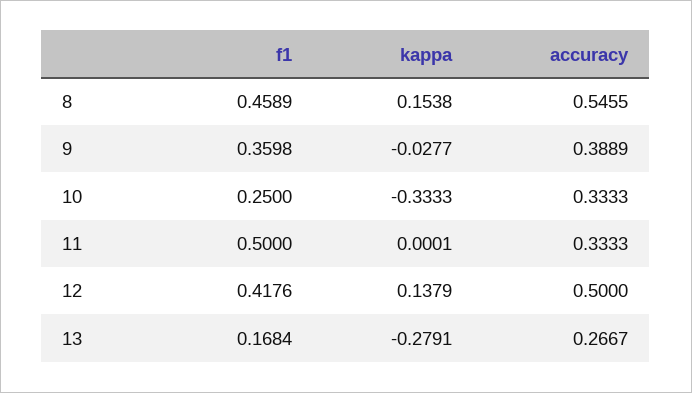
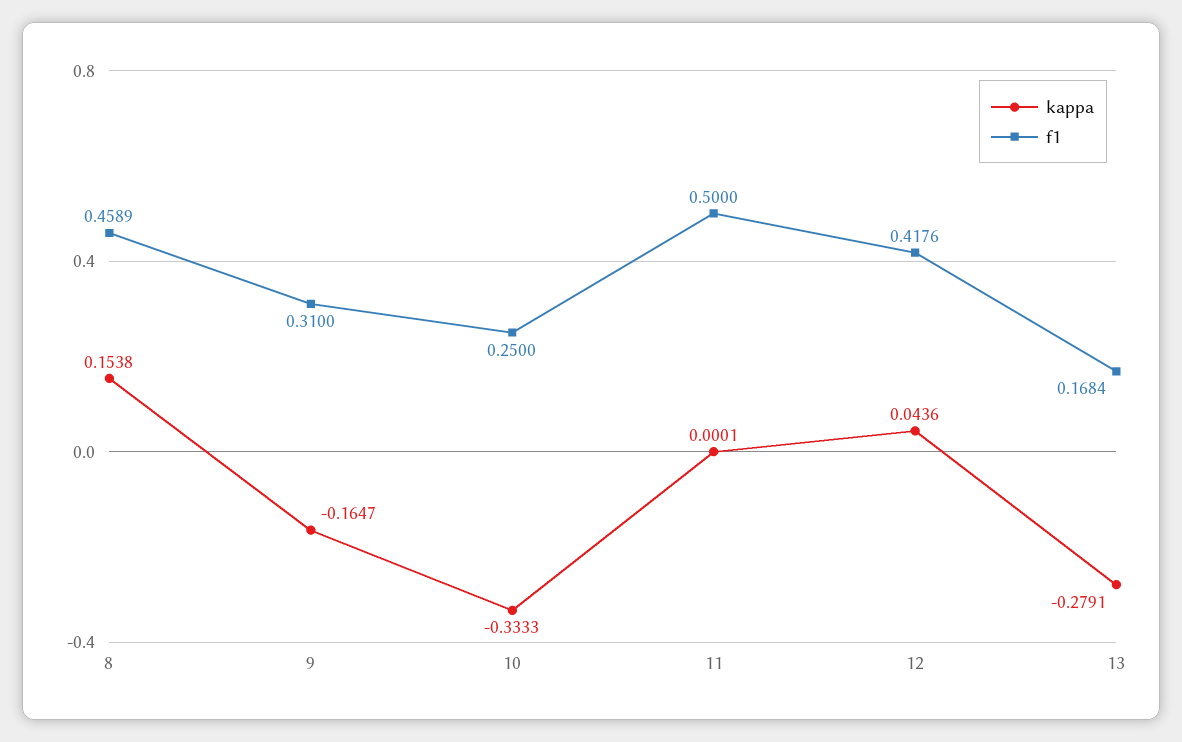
  {
    "f1": {
      "8": 0.4589,
-     "9": 0.3598,
+     "9": 0.31,
      "10": 0.25,
      "11": 0.5,
      "12": 0.4176,
      "13": 0.1684
    },
    "kappa": {
      "8": 0.1538,
-     "9": -0.0277,
+     "9": -0.1647,
      "10": -0.3333,
      "11": 0.0001,
-     "12": 0.1379,
+     "12": 0.0436,
      "13": -0.2791
-   },
+   }
-   "accuracy": {
-     "8": 0.5455,
-     "9": 0.3889,
-     "10": 0.3333,
-     "11": 0.3333,
-     "12": 0.5,
-     "13": 0.2667
-   }
  }

